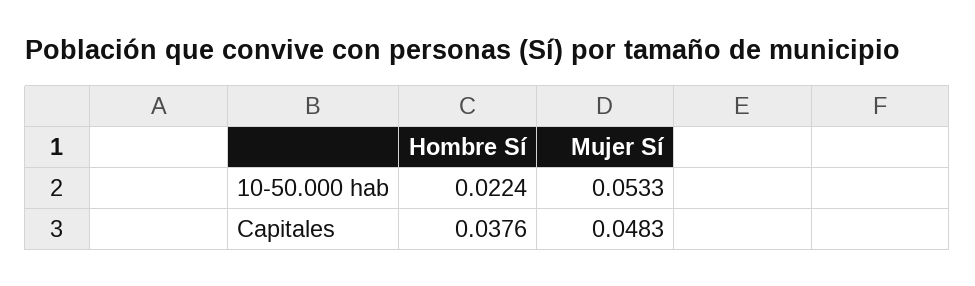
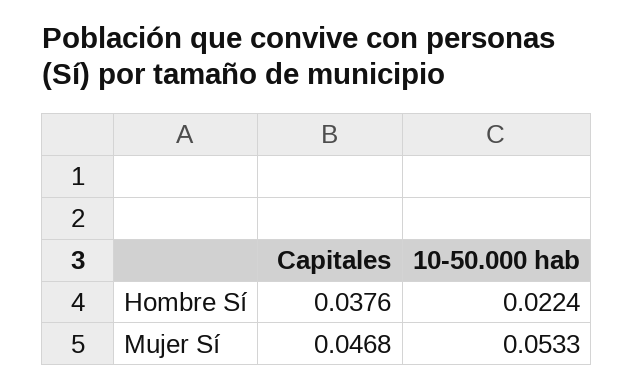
  {
    "Hombre Sí": {
      "10-50.000 hab": 0.0224,
      "Capitales": 0.0376
    },
    "Mujer Sí": {
      "10-50.000 hab": 0.0533,
-     "Capitales": 0.0483
+     "Capitales": 0.0468
    }
  }

